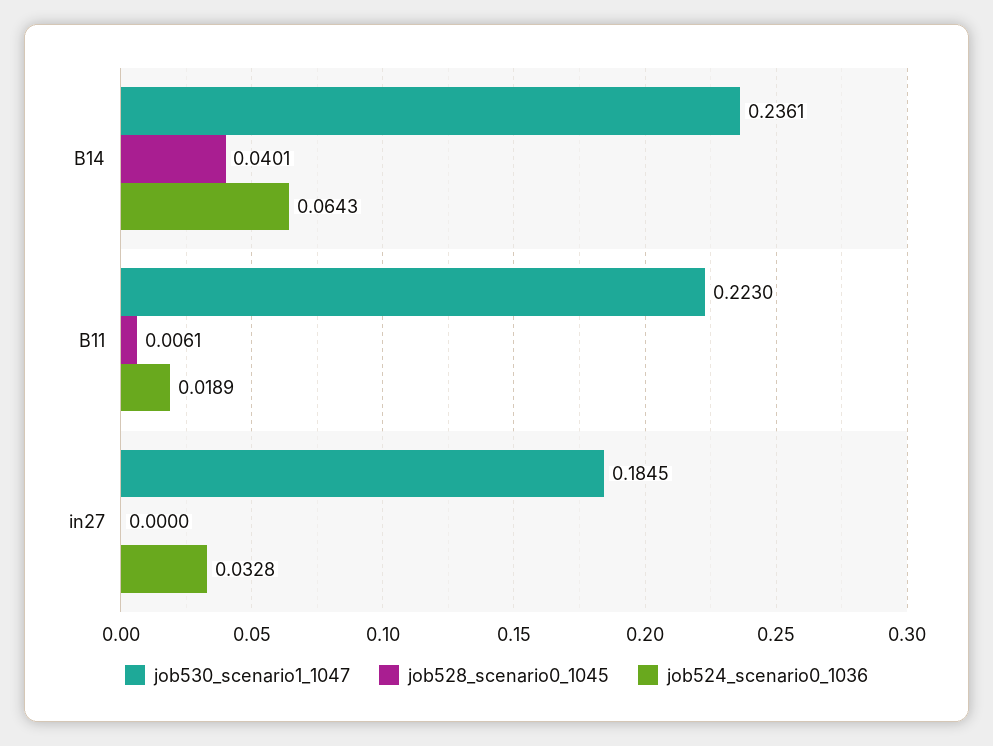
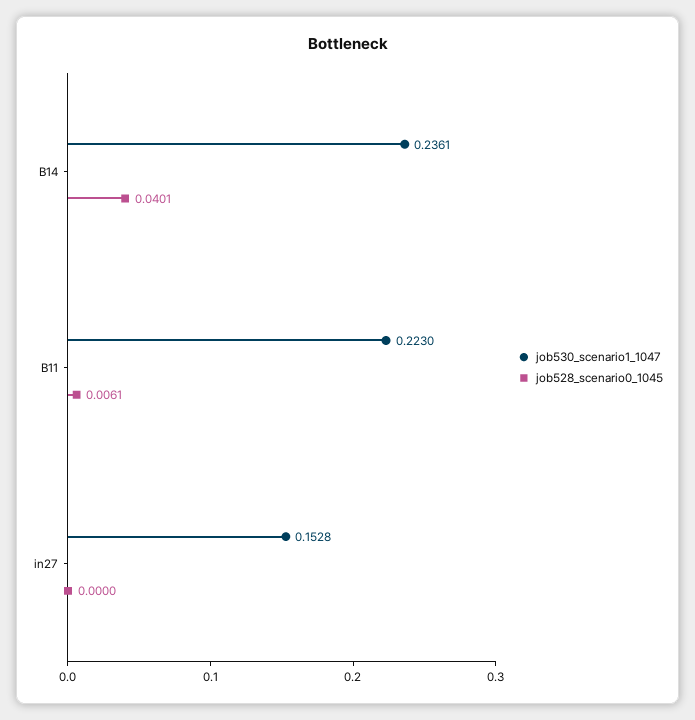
  {
    "job530_scenario1_1047": {
      "B14": 0.2361,
      "B11": 0.223,
-     "in27": 0.1845
+     "in27": 0.1528
    },
    "job528_scenario0_1045": {
      "B14": 0.0401,
      "B11": 0.0061,
      "in27": 0
-   },
+   }
-   "job524_scenario0_1036": {
-     "B14": 0.0643,
-     "B11": 0.0189,
-     "in27": 0.0328
-   }
  }

